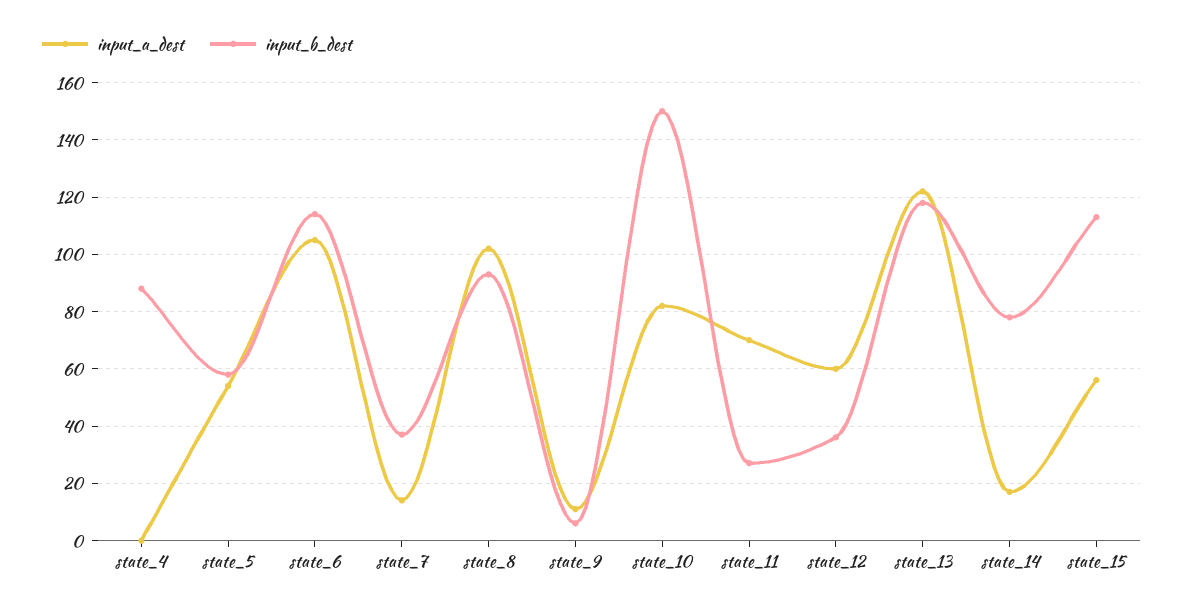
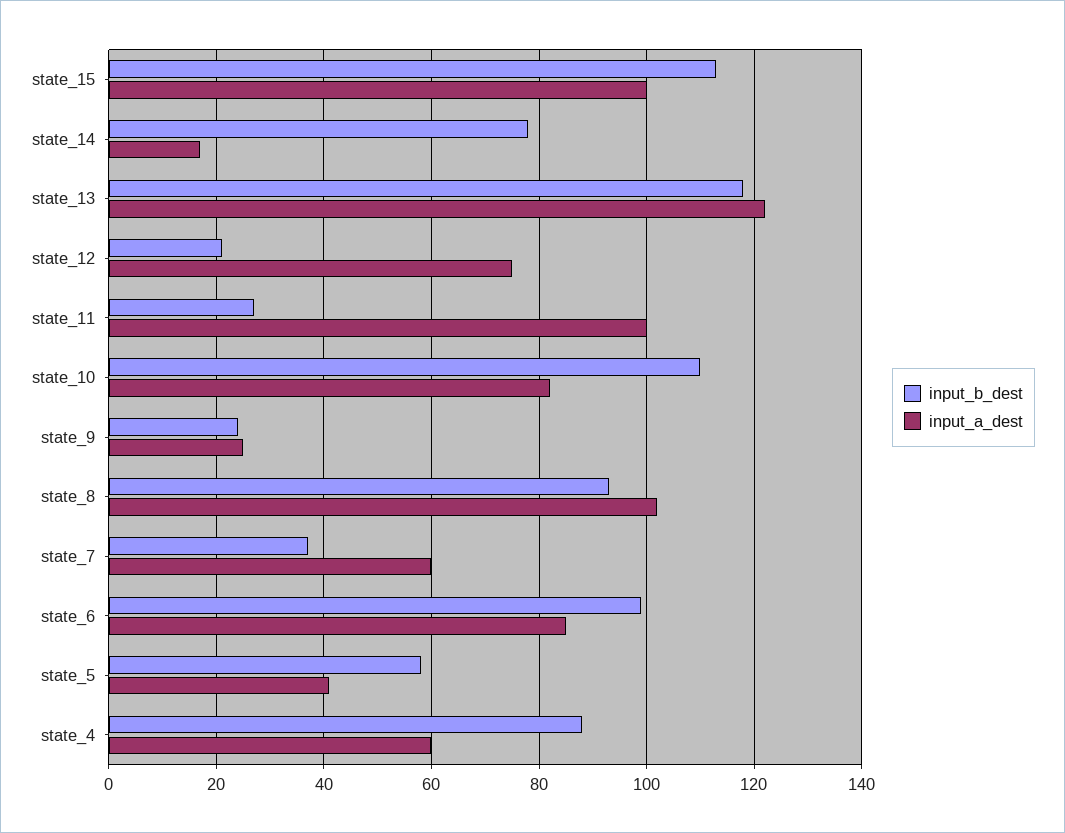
  {
    "input_a_dest": {
-     "state_4": 0,
+     "state_4": 60,
-     "state_5": 55,
+     "state_5": 40,
-     "state_6": 105,
+     "state_6": 85,
-     "state_7": 15,
+     "state_7": 60,
      "state_8": 100,
-     "state_9": 10,
+     "state_9": 25,
      "state_10": 80,
-     "state_11": 70,
+     "state_11": 100,
-     "state_12": 60,
+     "state_12": 75,
      "state_13": 120,
      "state_14": 15,
-     "state_15": 55
+     "state_15": 100
    },
    "input_b_dest": {
      "state_4": 90,
      "state_5": 60,
-     "state_6": 115,
+     "state_6": 100,
      "state_7": 35,
      "state_8": 95,
-     "state_9": 5,
+     "state_9": 25,
-     "state_10": 150,
+     "state_10": 110,
      "state_11": 25,
-     "state_12": 35,
+     "state_12": 20,
      "state_13": 120,
      "state_14": 80,
      "state_15": 115
    }
  }

